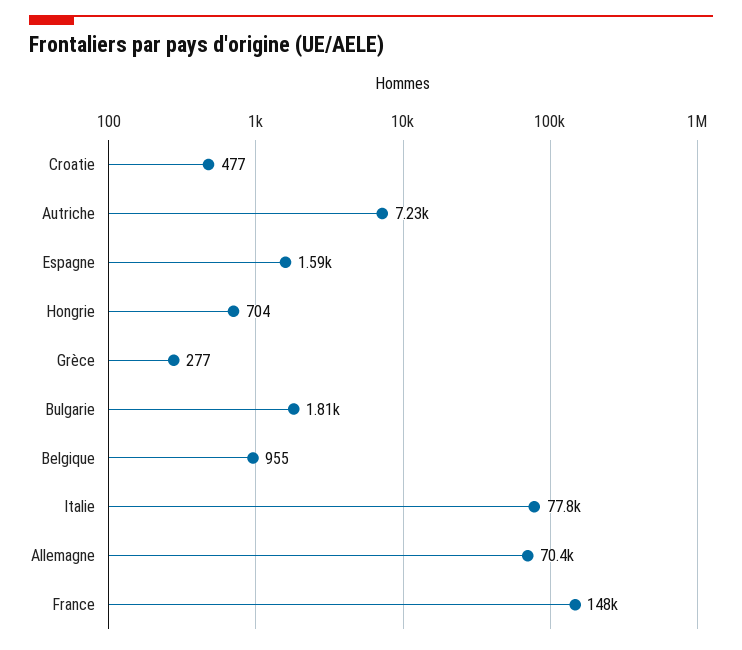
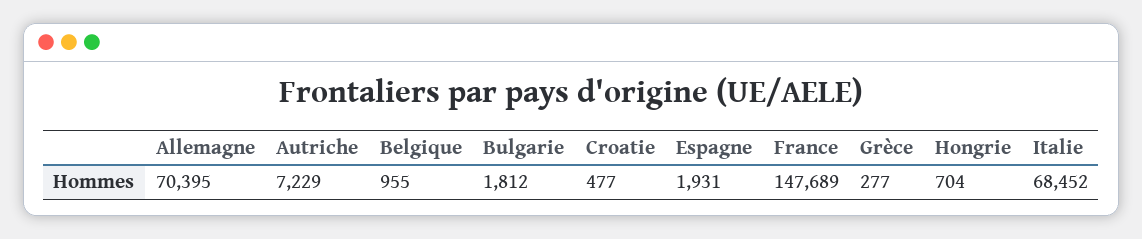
  {
    "Croatie": 477,
    "Autriche": 7229,
-   "Espagne": 1590,
+   "Espagne": 1931,
    "Hongrie": 704,
    "Grèce": 277,
    "Bulgarie": 1812,
    "Belgique": 955,
-   "Italie": 77800,
+   "Italie": 68452,
    "Allemagne": 70395,
    "France": 147689
  }

